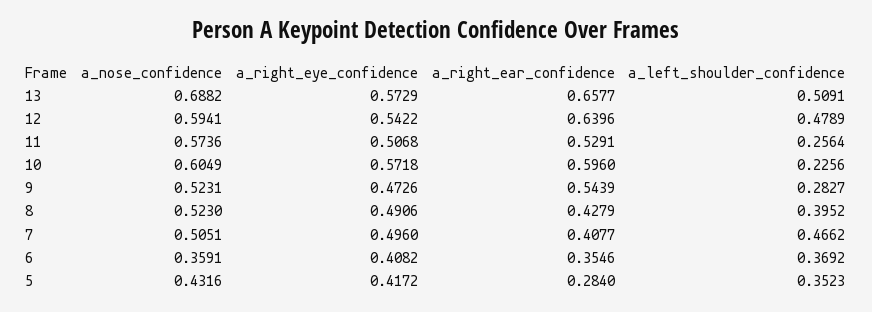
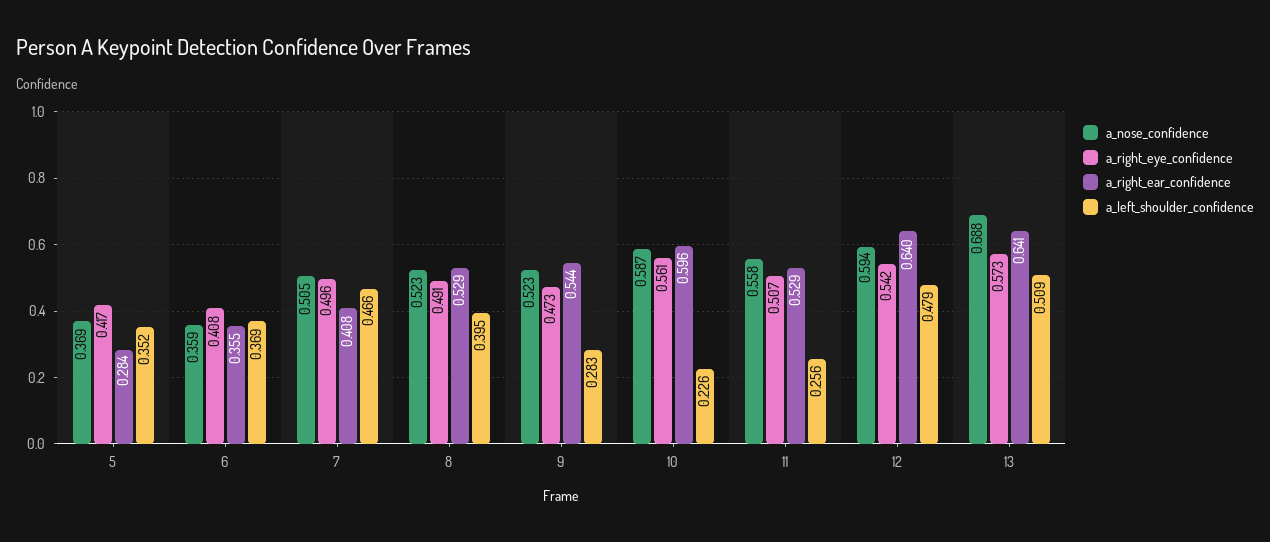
  {
    "a_nose_confidence": {
      "13": 0.6882,
      "12": 0.5941,
-     "11": 0.5736,
+     "11": 0.558,
-     "10": 0.6049,
+     "10": 0.587,
      "9": 0.5231,
      "8": 0.523,
      "7": 0.5051,
      "6": 0.3591,
-     "5": 0.4316
+     "5": 0.369
    },
    "a_right_eye_confidence": {
      "13": 0.5729,
      "12": 0.5422,
      "11": 0.5068,
-     "10": 0.5718,
+     "10": 0.561,
      "9": 0.4726,
      "8": 0.4906,
      "7": 0.496,
      "6": 0.4082,
      "5": 0.4172
    },
    "a_right_ear_confidence": {
-     "13": 0.6577,
+     "13": 0.641,
      "12": 0.6396,
      "11": 0.5291,
      "10": 0.596,
      "9": 0.5439,
-     "8": 0.4279,
+     "8": 0.529,
      "7": 0.4077,
      "6": 0.3546,
      "5": 0.284
    },
    "a_left_shoulder_confidence": {
      "13": 0.5091,
      "12": 0.4789,
      "11": 0.2564,
      "10": 0.2256,
      "9": 0.2827,
      "8": 0.3952,
      "7": 0.4662,
      "6": 0.3692,
      "5": 0.3523
    }
  }

